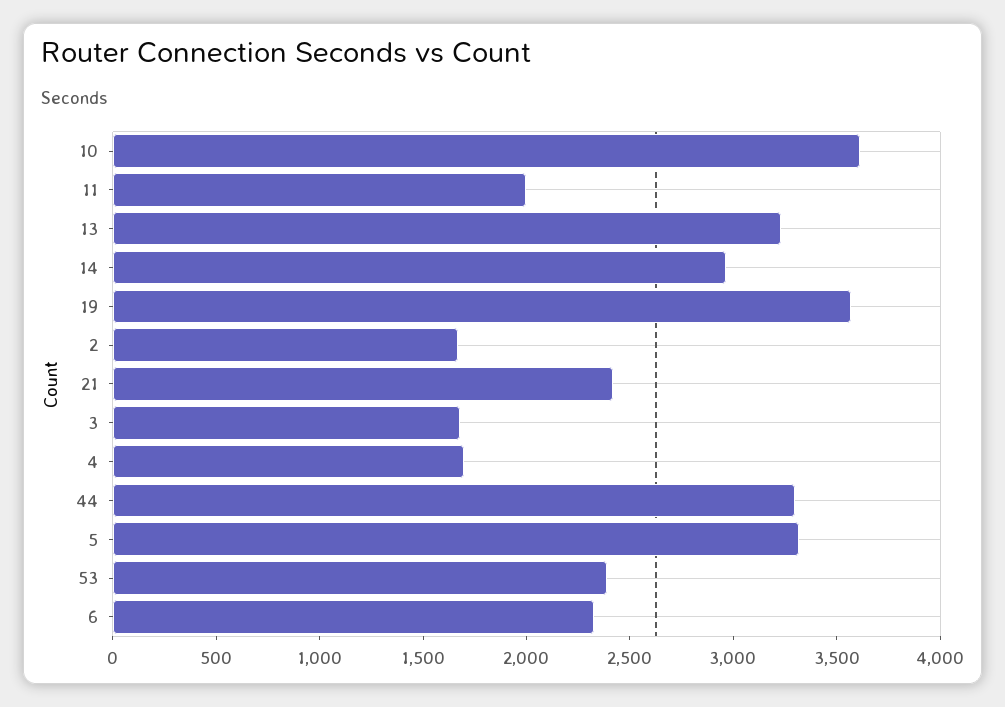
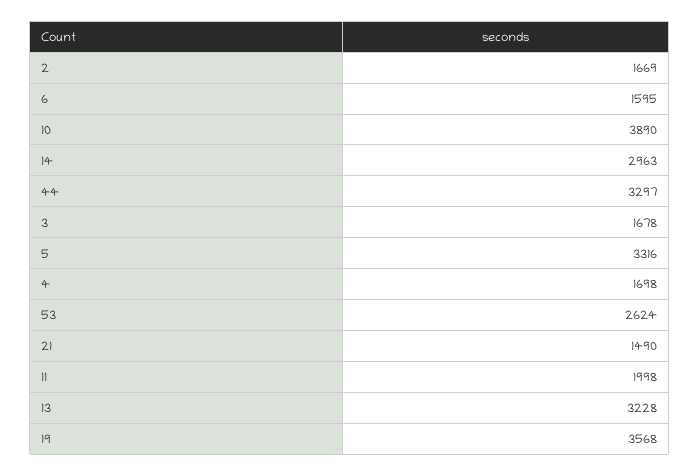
  {
-   "10": 3600,
+   "10": 3890,
    "11": 1998,
    "13": 3228,
    "14": 2963,
    "19": 3568,
    "2": 1669,
-   "21": 2400,
+   "21": 1490,
    "3": 1678,
    "4": 1698,
    "44": 3297,
    "5": 3316,
-   "53": 2400,
+   "53": 2624,
-   "6": 2300
+   "6": 1595
  }

